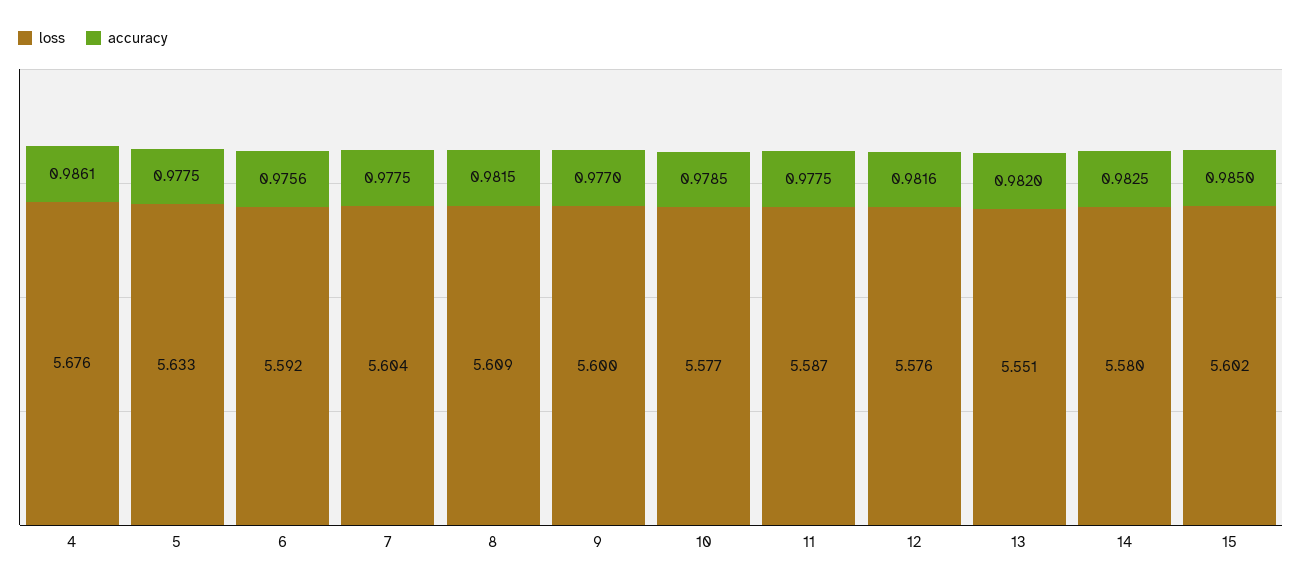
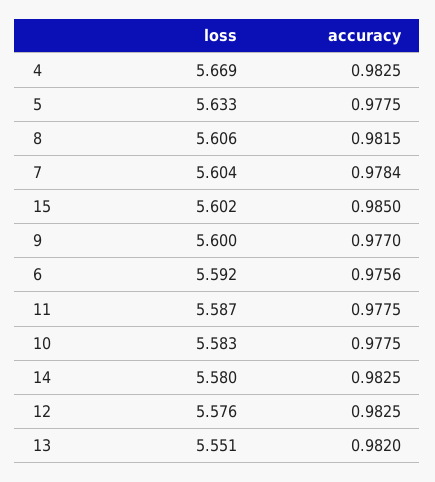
  {
    "loss": {
-     "4": 5.676,
+     "4": 5.669,
      "5": 5.633,
      "6": 5.592,
      "7": 5.604,
-     "8": 5.609,
+     "8": 5.606,
      "9": 5.6,
-     "10": 5.577,
+     "10": 5.583,
      "11": 5.587,
      "12": 5.576,
      "13": 5.551,
      "14": 5.58,
      "15": 5.602
    },
    "accuracy": {
-     "4": 0.9861,
+     "4": 0.9825,
      "5": 0.9775,
      "6": 0.9756,
-     "7": 0.9775,
+     "7": 0.9784,
      "8": 0.9815,
      "9": 0.977,
-     "10": 0.9785,
+     "10": 0.9775,
      "11": 0.9775,
-     "12": 0.9816,
+     "12": 0.9825,
      "13": 0.982,
      "14": 0.9825,
      "15": 0.985
    }
  }

